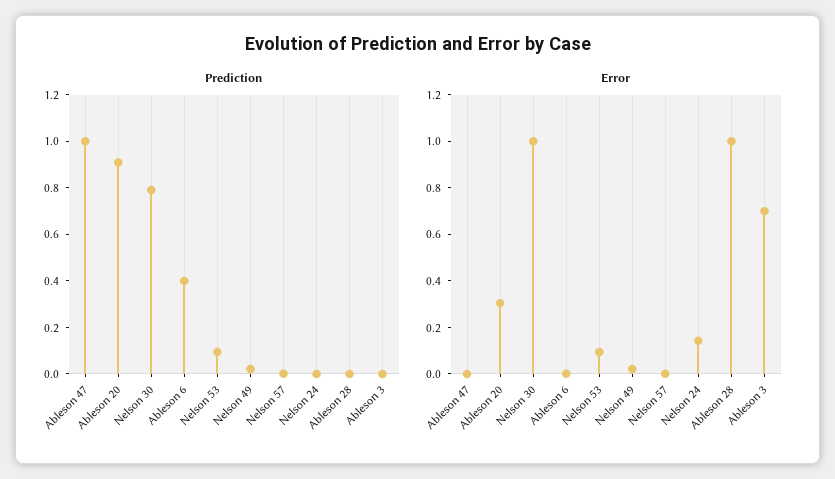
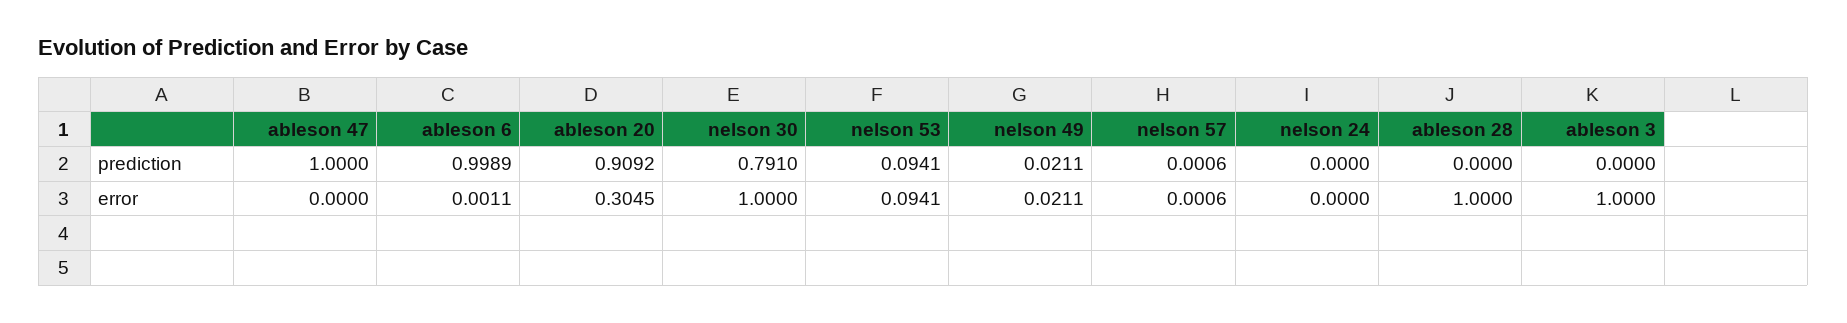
  {
    "Prediction": {
      "Ableson 47": 1,
      "Ableson 20": 0.9092,
      "Nelson 30": 0.791,
-     "Ableson 6": 0.4,
+     "Ableson 6": 0.9989,
      "Nelson 53": 0.0941,
      "Nelson 49": 0.0211,
      "Nelson 57": 0.0006,
      "Nelson 24": 0,
      "Ableson 28": 0,
      "Ableson 3": 0
    },
    "Error": {
      "Ableson 47": 0,
      "Ableson 20": 0.3045,
      "Nelson 30": 1,
      "Ableson 6": 0.0011,
      "Nelson 53": 0.0941,
      "Nelson 49": 0.0211,
      "Nelson 57": 0.0006,
-     "Nelson 24": 0.15,
+     "Nelson 24": 0,
      "Ableson 28": 1,
-     "Ableson 3": 0.7
+     "Ableson 3": 1
    }
  }

